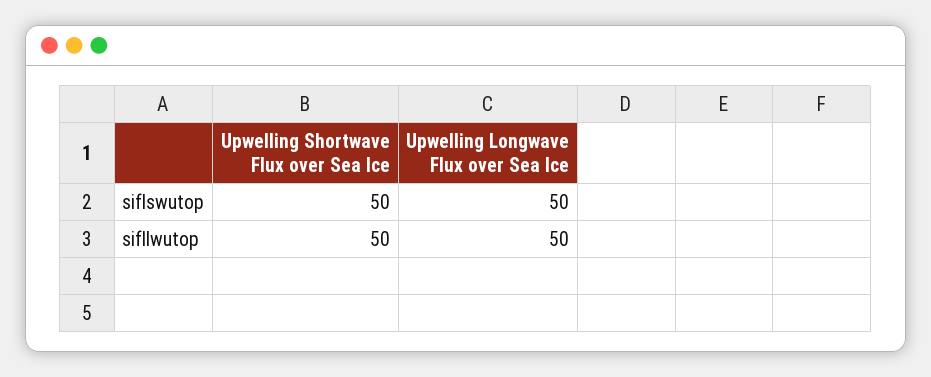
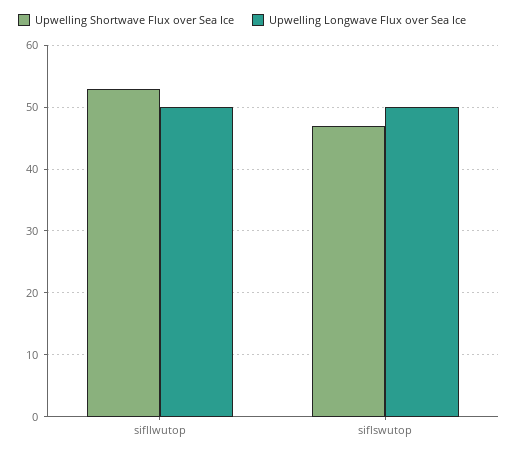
  {
    "Upwelling Shortwave Flux over Sea Ice": {
-     "siflswutop": 50,
+     "siflswutop": 47,
-     "sifllwutop": 50
+     "sifllwutop": 53
    },
    "Upwelling Longwave Flux over Sea Ice": {
      "siflswutop": 50,
      "sifllwutop": 50
    }
  }

